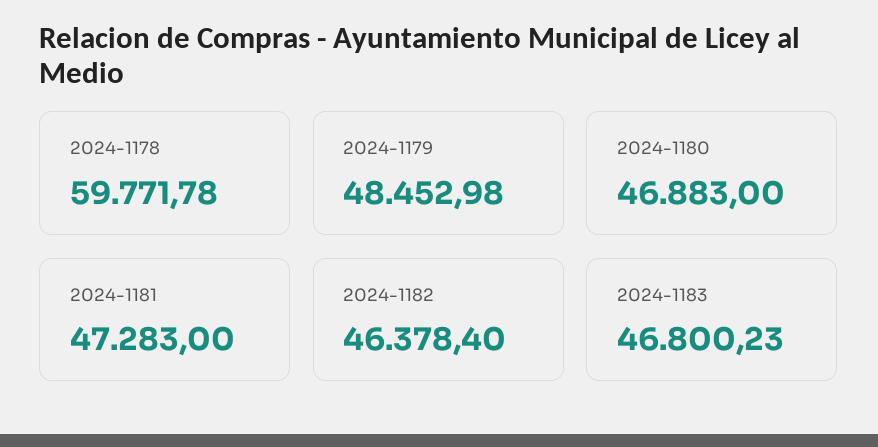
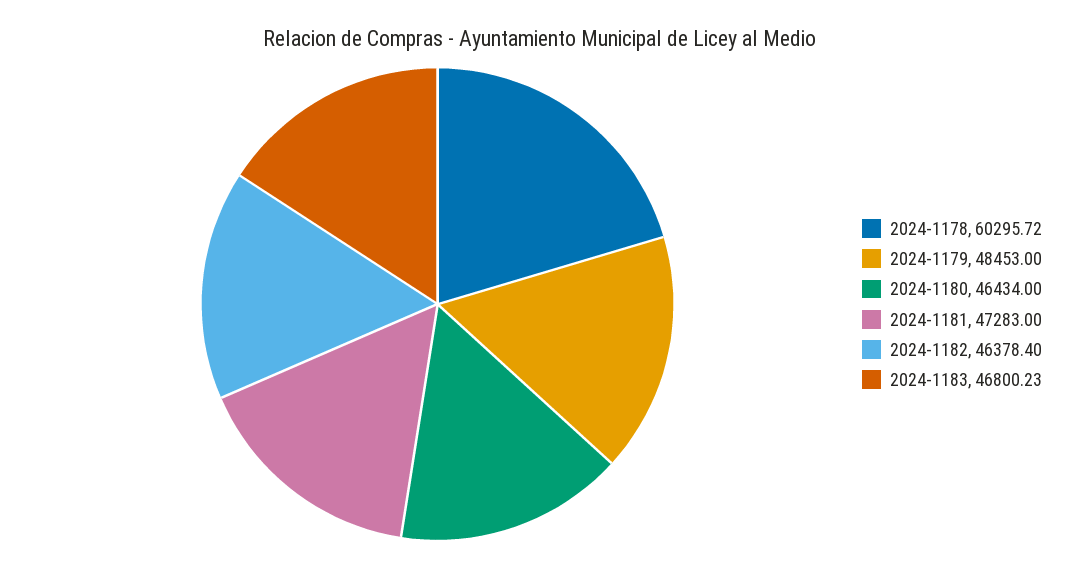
  {
-   "2024-1178": 59771.78,
+   "2024-1178": 60295.72,
-   "2024-1179": 48452.98,
+   "2024-1179": 48453,
-   "2024-1180": 46883,
+   "2024-1180": 46434,
    "2024-1181": 47283,
    "2024-1182": 46378.4,
    "2024-1183": 46800.23
  }

